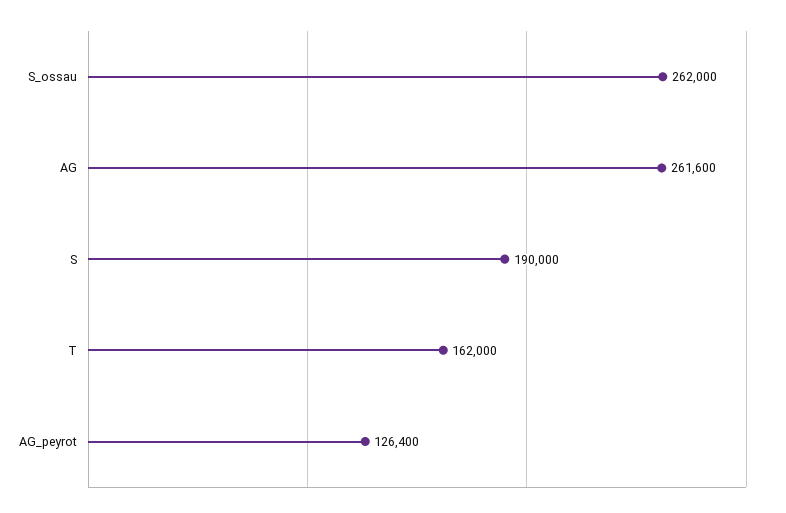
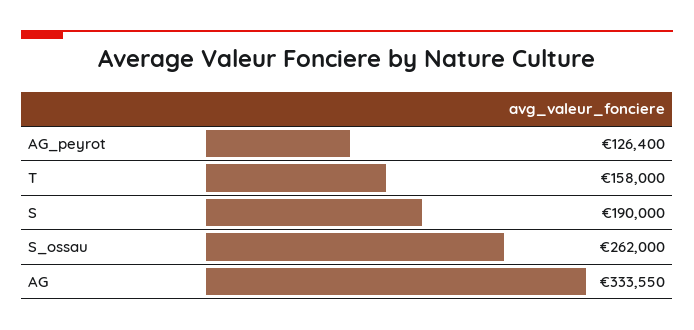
  {
    "S_ossau": 262000,
-   "AG": 261600,
+   "AG": 333550,
    "S": 190000,
-   "T": 162000,
+   "T": 158000,
    "AG_peyrot": 126400
  }

